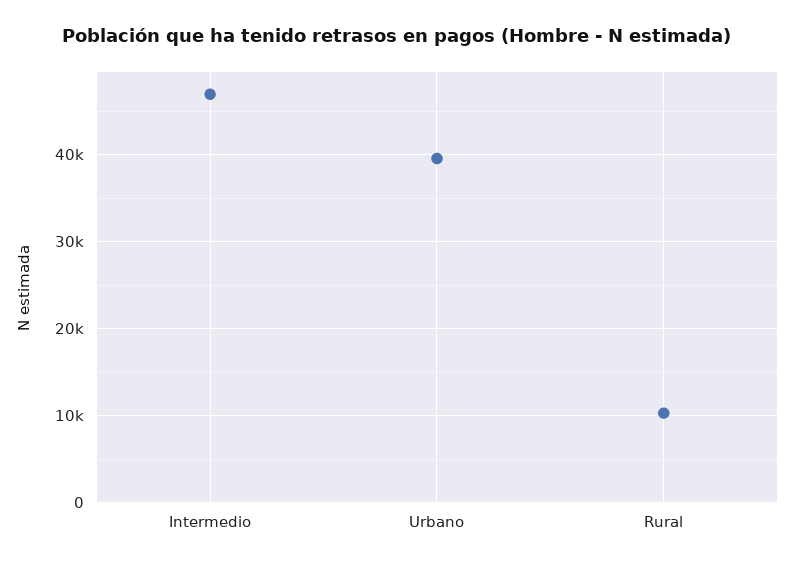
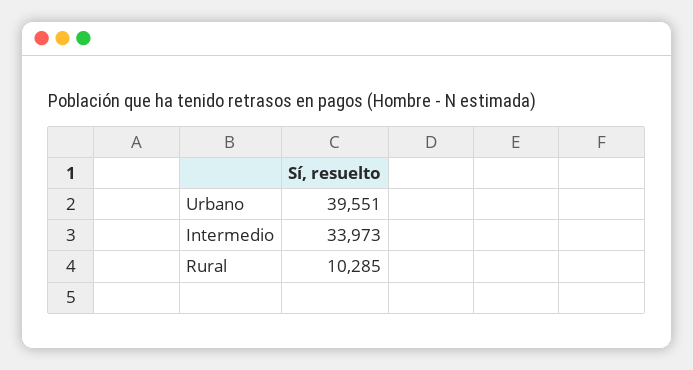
  {
-   "Intermedio": 47000,
+   "Intermedio": 33973,
    "Urbano": 39551,
    "Rural": 10285
  }

